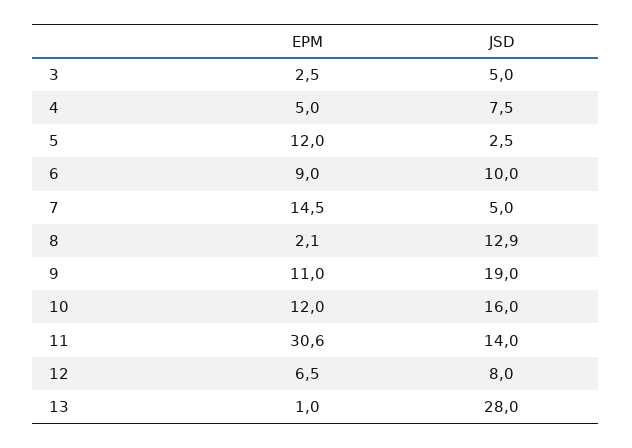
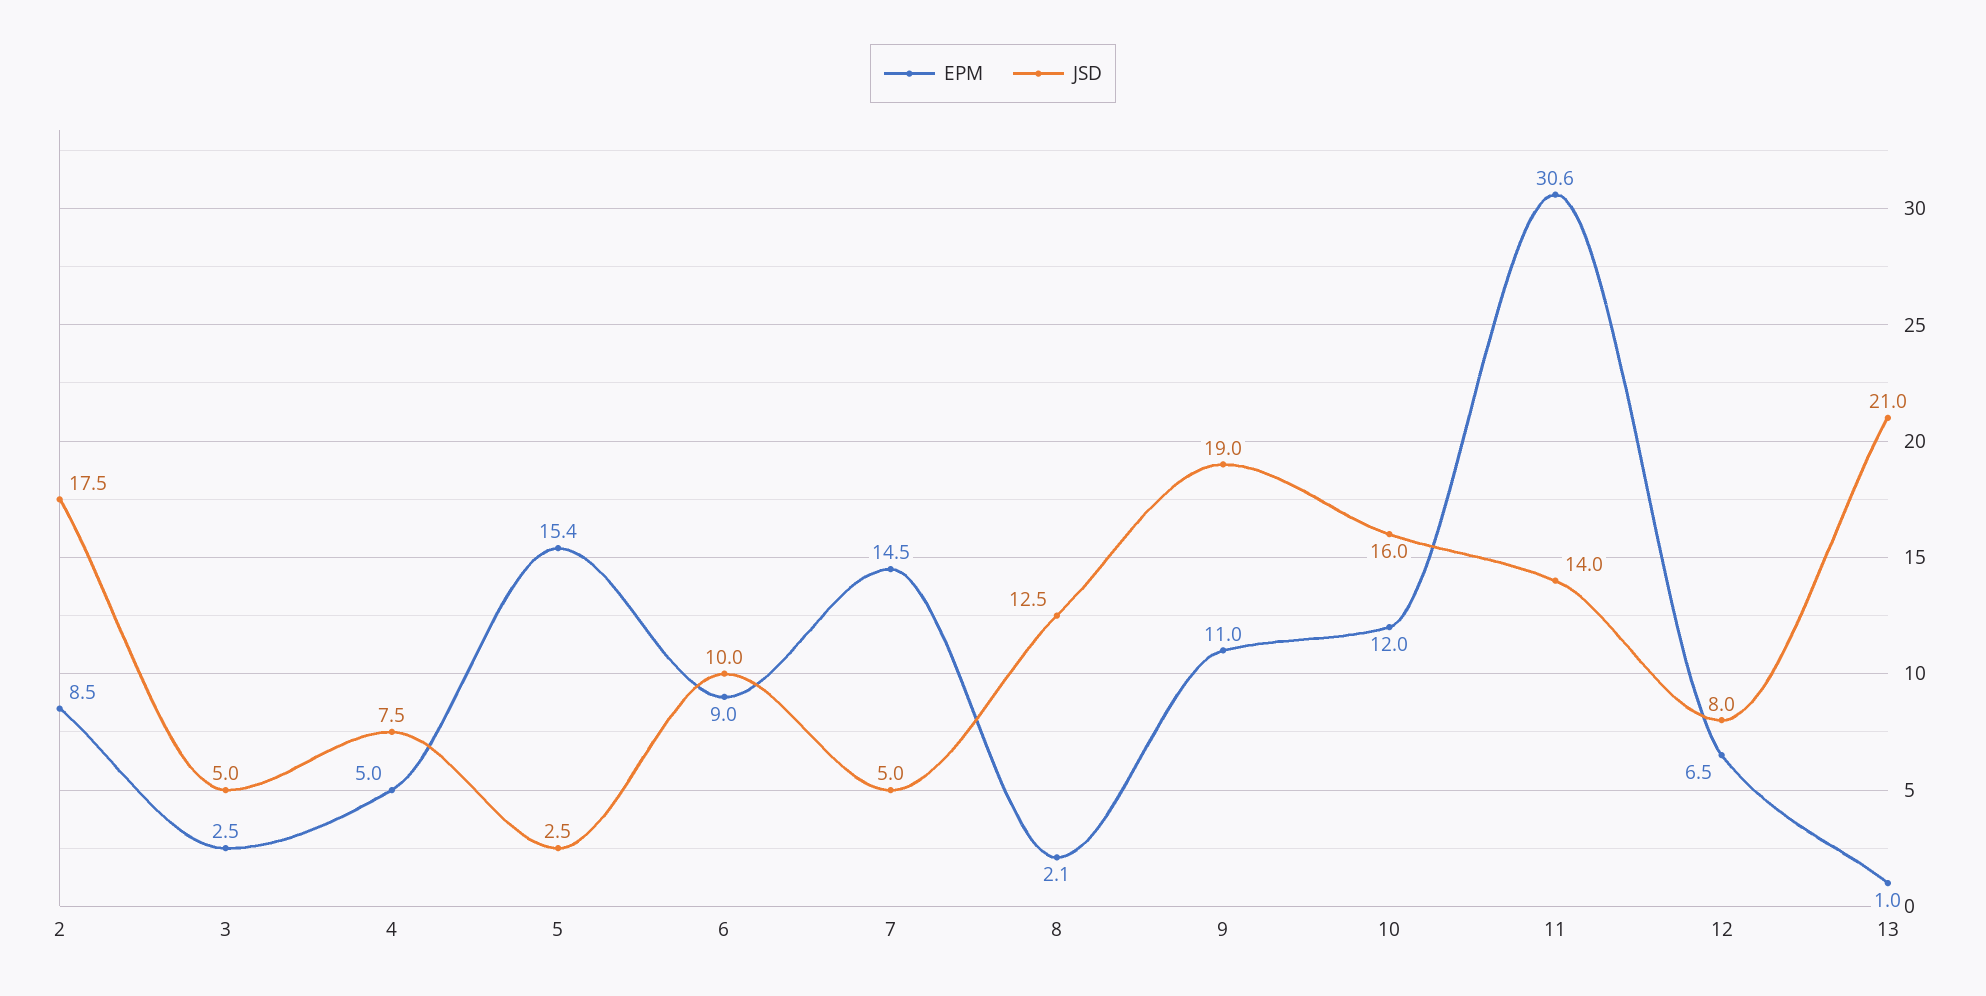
  {
    "EPM": {
      "3": 2.5,
      "4": 5,
-     "5": 12,
+     "5": 15.4,
      "6": 9,
      "7": 14.5,
      "8": 2.1,
      "9": 11,
      "10": 12,
      "11": 30.6,
      "12": 6.5,
-     "13": 1
+     "13": 1,
+     "2": 8.5
    },
    "JSD": {
      "3": 5,
      "4": 7.5,
      "5": 2.5,
      "6": 10,
      "7": 5,
-     "8": 12.9,
+     "8": 12.5,
      "9": 19,
      "10": 16,
      "11": 14,
      "12": 8,
-     "13": 28
+     "13": 21,
+     "2": 17.5
    }
  }

